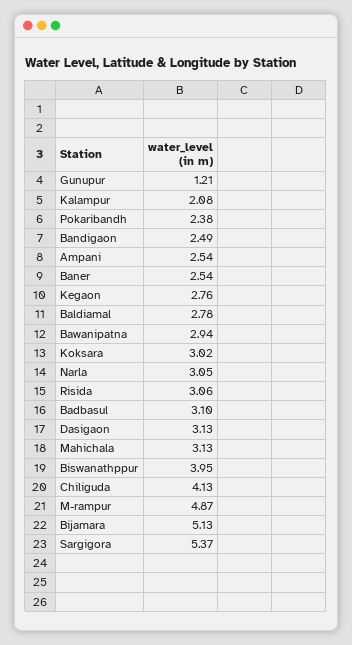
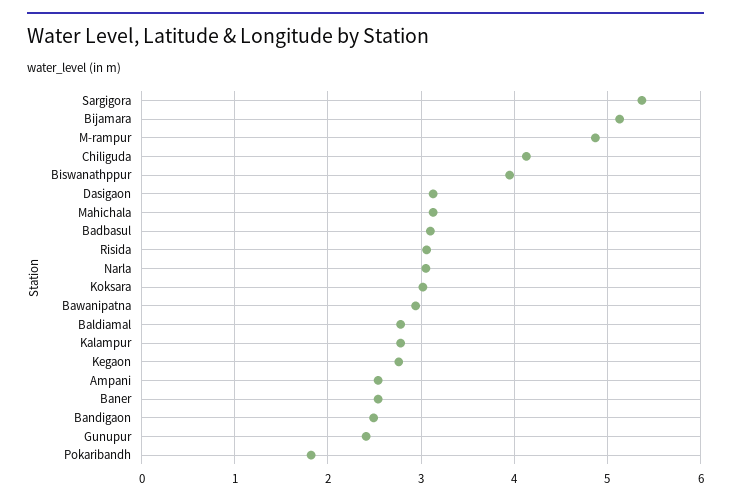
  {
-   "Gunupur": 1.21,
+   "Gunupur": 2.4,
-   "Kalampur": 2.08,
+   "Kalampur": 2.8,
-   "Pokaribandh": 2.38,
+   "Pokaribandh": 1.8,
    "Bandigaon": 2.49,
    "Ampani": 2.54,
    "Baner": 2.54,
    "Kegaon": 2.76,
    "Baldiamal": 2.78,
    "Bawanipatna": 2.94,
    "Koksara": 3.02,
    "Narla": 3.05,
    "Risida": 3.06,
    "Badbasul": 3.1,
    "Dasigaon": 3.13,
    "Mahichala": 3.13,
    "Biswanathppur": 3.95,
    "Chiliguda": 4.13,
    "M-rampur": 4.87,
    "Bijamara": 5.13,
    "Sargigora": 5.37
  }

